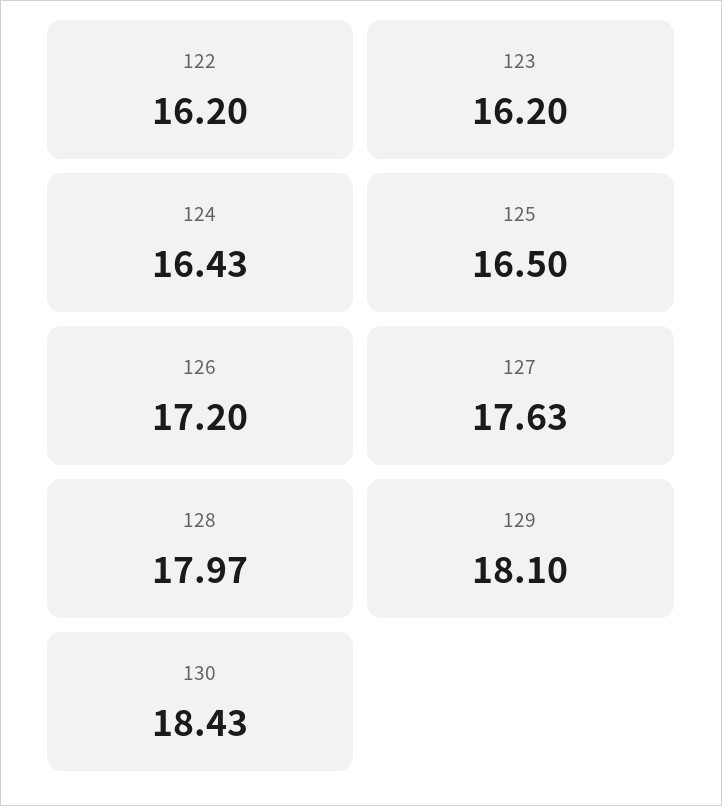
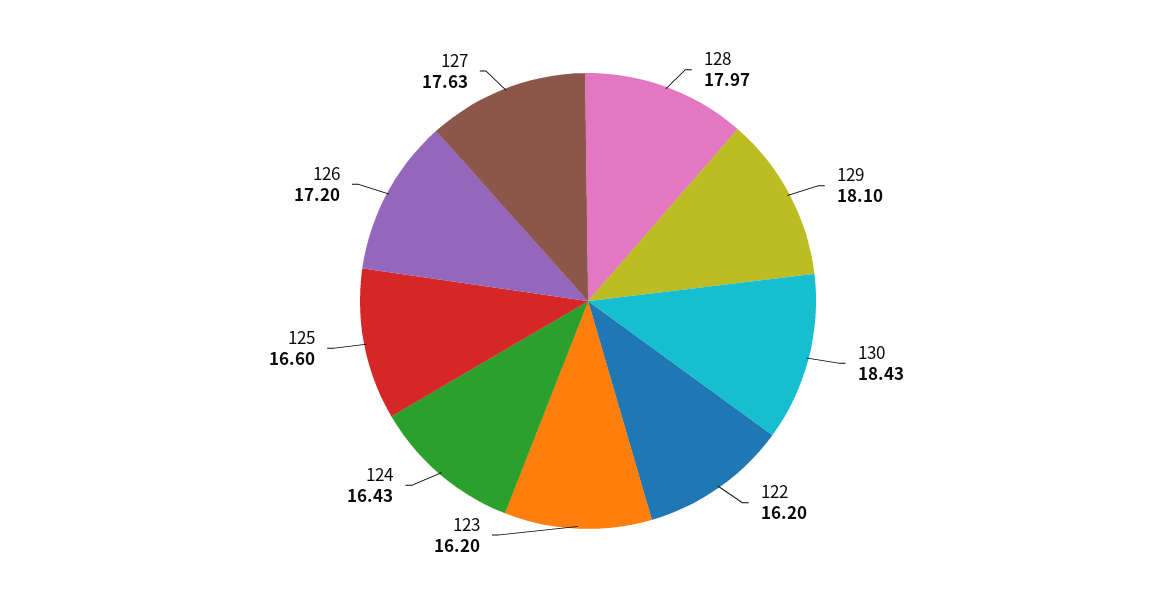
  {
    "122": 16.2,
    "123": 16.2,
    "124": 16.43,
-   "125": 16.5,
+   "125": 16.6,
    "126": 17.2,
    "127": 17.63,
    "128": 17.97,
    "129": 18.1,
    "130": 18.43
  }

